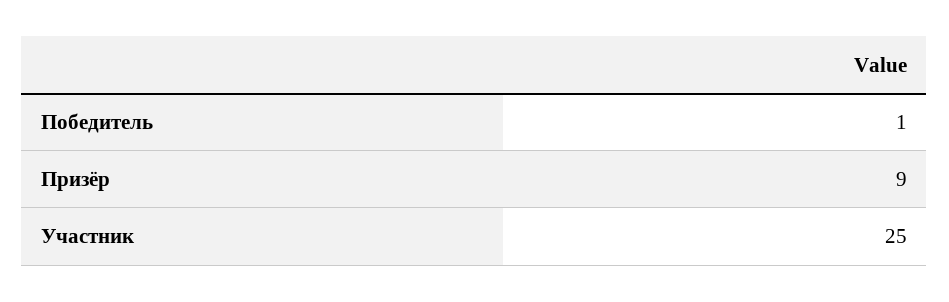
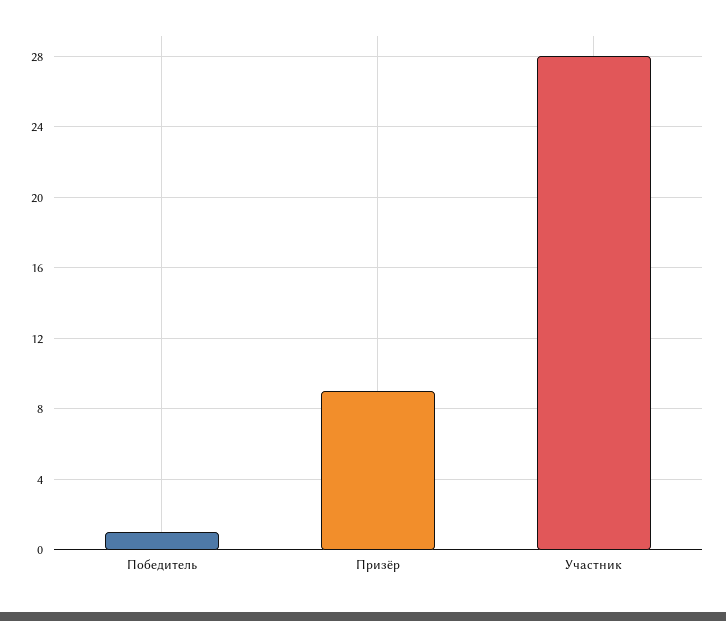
  {
    "Победитель": 1,
    "Призёр": 9,
-   "Участник": 25
+   "Участник": 28
  }

